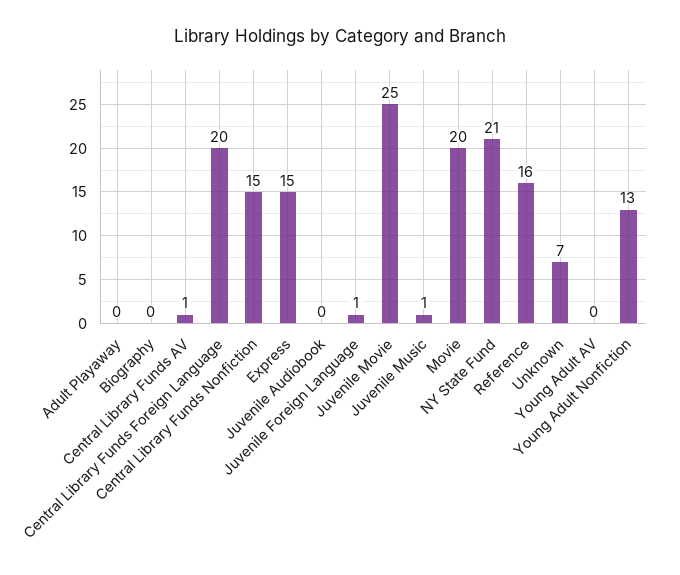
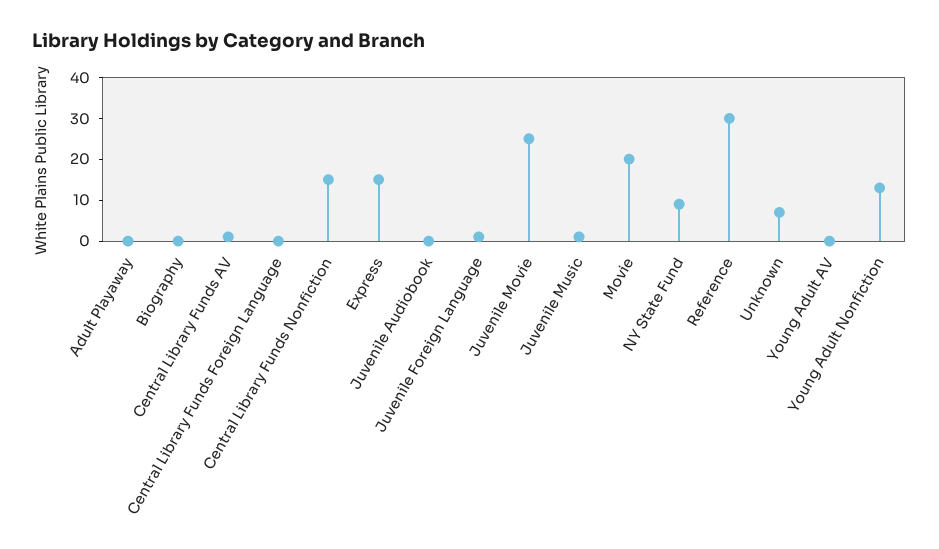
  {
    "Adult Playaway": 0,
    "Biography": 0,
    "Central Library Funds AV": 1,
-   "Central Library Funds Foreign Language": 20,
+   "Central Library Funds Foreign Language": 0,
    "Central Library Funds Nonfiction": 15,
    "Express": 15,
    "Juvenile Audiobook": 0,
    "Juvenile Foreign Language": 1,
    "Juvenile Movie": 25,
    "Juvenile Music": 1,
    "Movie": 20,
-   "NY State Fund": 21,
+   "NY State Fund": 10,
-   "Reference": 16,
+   "Reference": 30,
    "Unknown": 7,
    "Young Adult AV": 0,
    "Young Adult Nonfiction": 13
  }

